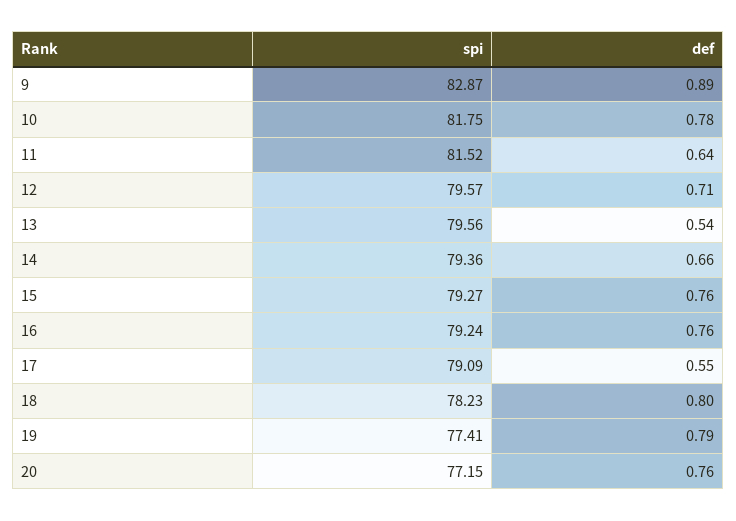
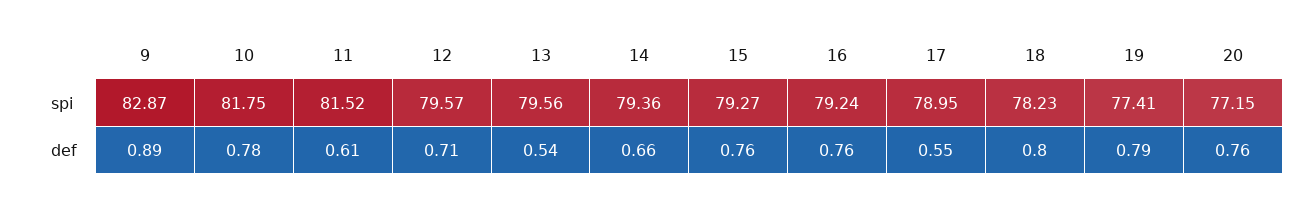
  {
    "spi": {
      "9": 82.87,
      "10": 81.75,
      "11": 81.52,
      "12": 79.57,
      "13": 79.56,
      "14": 79.36,
      "15": 79.27,
      "16": 79.24,
-     "17": 79.09,
+     "17": 78.95,
      "18": 78.23,
      "19": 77.41,
      "20": 77.15
    },
    "def": {
      "9": 0.89,
      "10": 0.78,
-     "11": 0.64,
+     "11": 0.61,
      "12": 0.71,
      "13": 0.54,
      "14": 0.66,
      "15": 0.76,
      "16": 0.76,
      "17": 0.55,
      "18": 0.8,
      "19": 0.79,
      "20": 0.76
    }
  }

